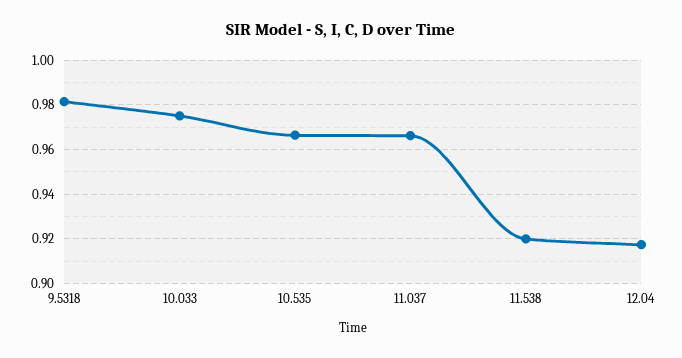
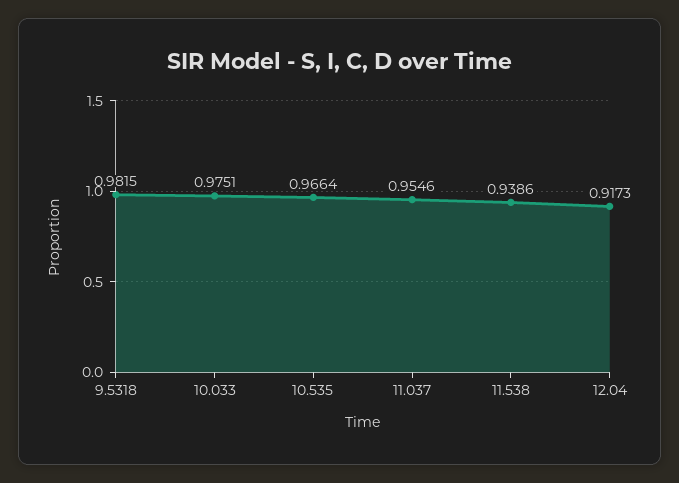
  {
    "9.5318": 0.9815,
    "10.033": 0.9751,
    "10.535": 0.9664,
-   "11.037": 0.965,
+   "11.037": 0.9546,
-   "11.538": 0.92,
+   "11.538": 0.9386,
    "12.04": 0.9173
  }

